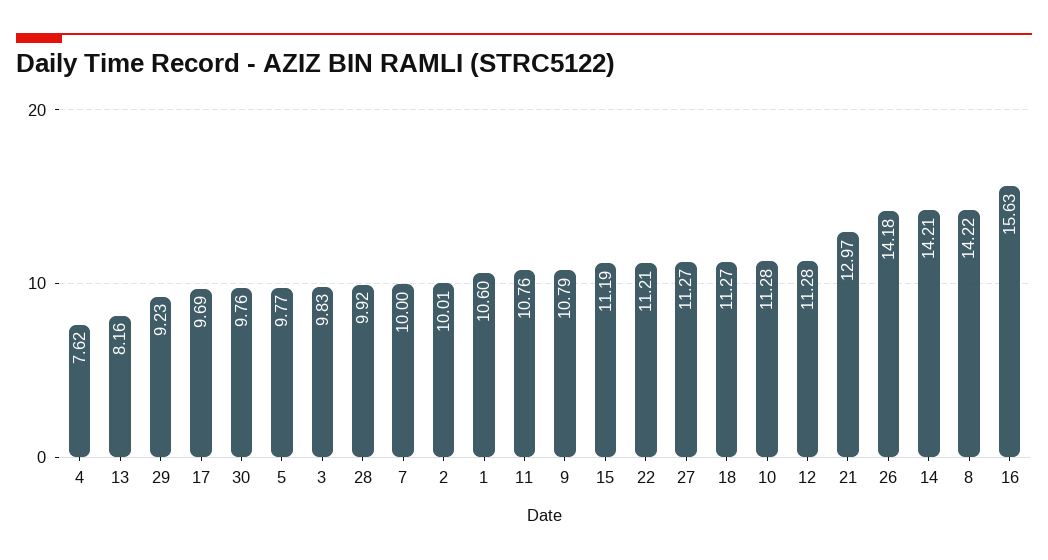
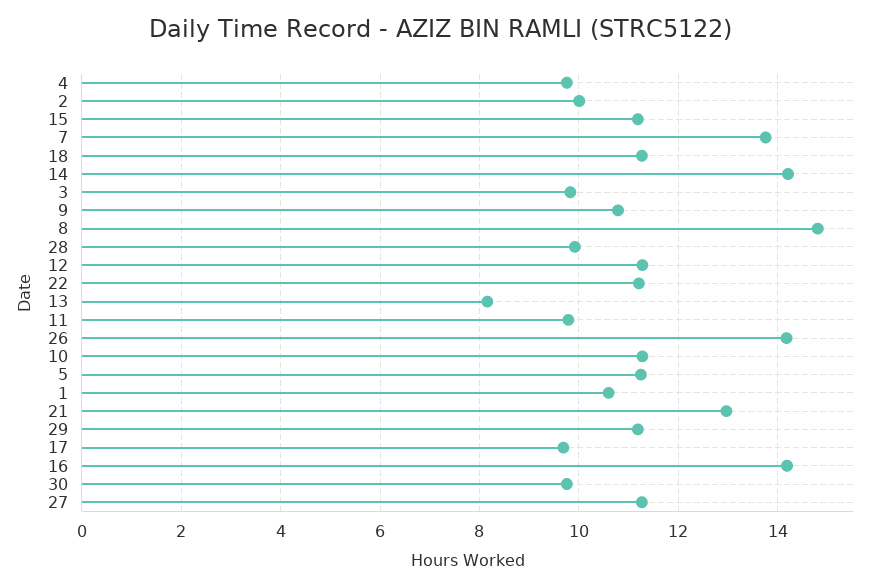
  {
-   "4": 7.62,
+   "4": 9.8,
    "13": 8.16,
-   "29": 9.23,
+   "29": 11.2,
    "17": 9.69,
    "30": 9.76,
-   "5": 9.77,
+   "5": 11.2,
    "3": 9.83,
    "28": 9.92,
-   "7": 10,
+   "7": 13.8,
    "2": 10.01,
    "1": 10.6,
-   "11": 10.76,
+   "11": 9.8,
    "9": 10.79,
    "15": 11.19,
    "22": 11.21,
    "27": 11.27,
    "18": 11.27,
    "10": 11.28,
    "12": 11.28,
    "21": 12.97,
    "26": 14.18,
    "14": 14.21,
-   "8": 14.22,
+   "8": 14.8,
-   "16": 15.63
+   "16": 14.2
  }

